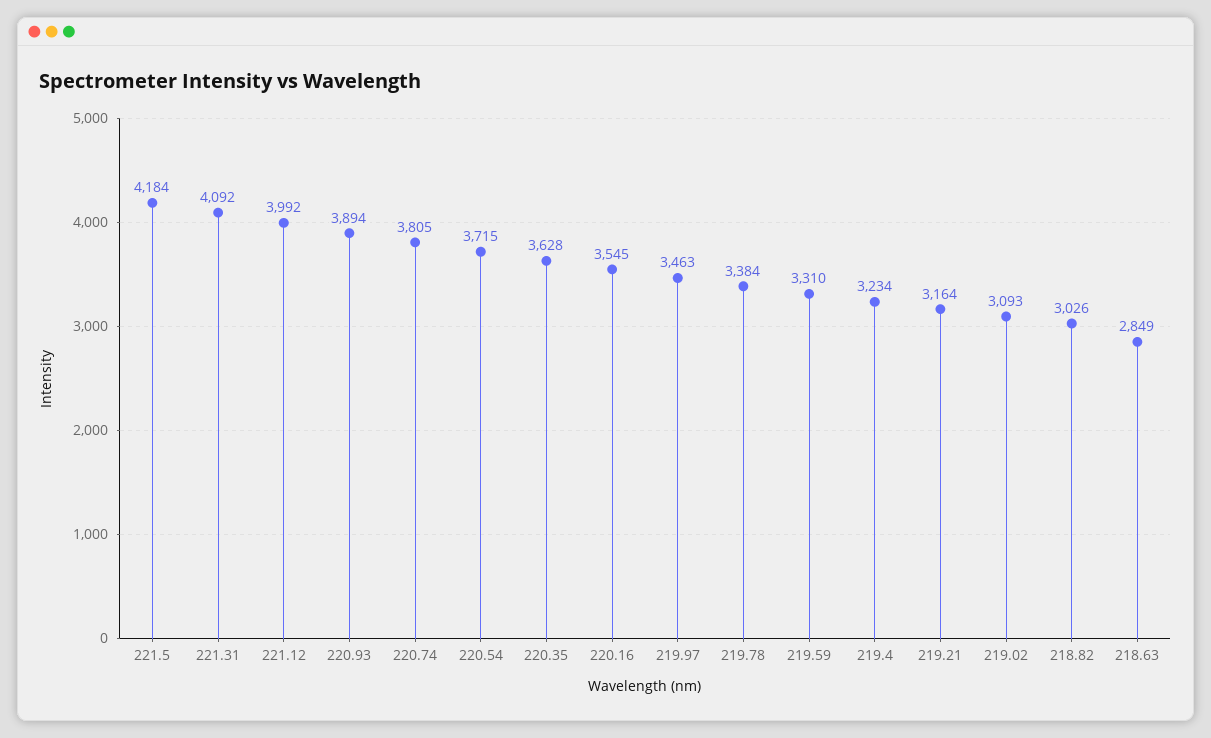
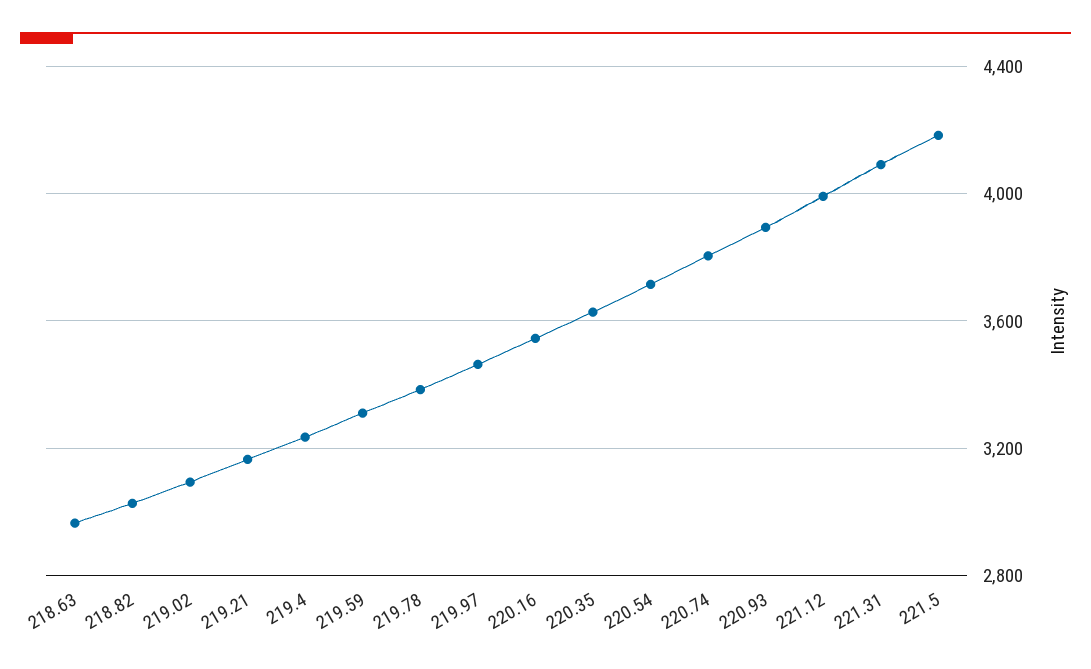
  {
    "221.5": 4184,
    "221.31": 4092,
    "221.12": 3992,
    "220.93": 3894,
    "220.74": 3805,
    "220.54": 3715,
    "220.35": 3628,
    "220.16": 3545,
    "219.97": 3463,
    "219.78": 3384,
    "219.59": 3310,
    "219.4": 3234,
    "219.21": 3164,
    "219.02": 3093,
    "218.82": 3026,
-   "218.63": 2849
+   "218.63": 2950
  }

